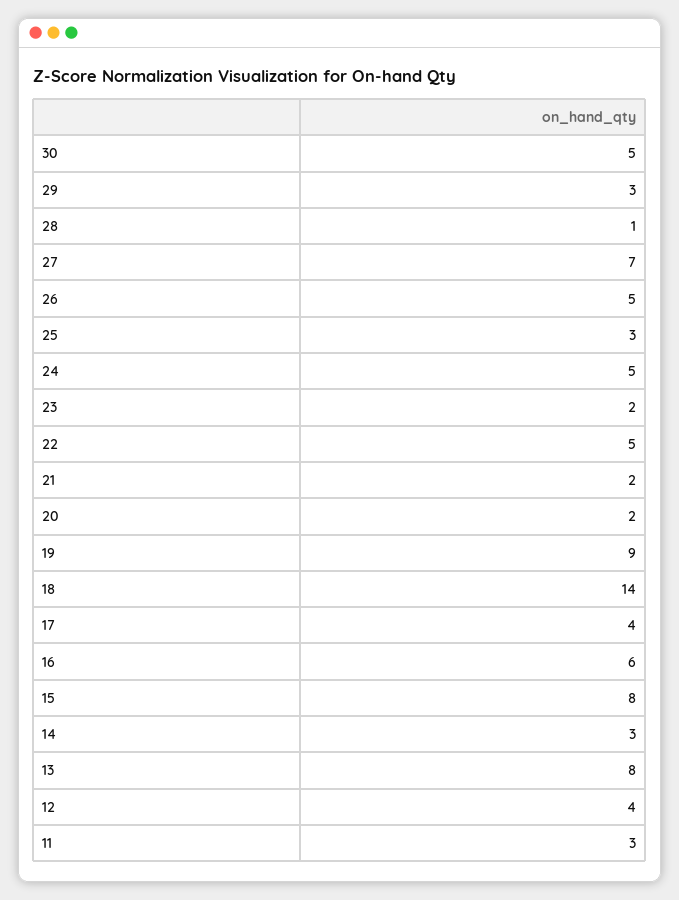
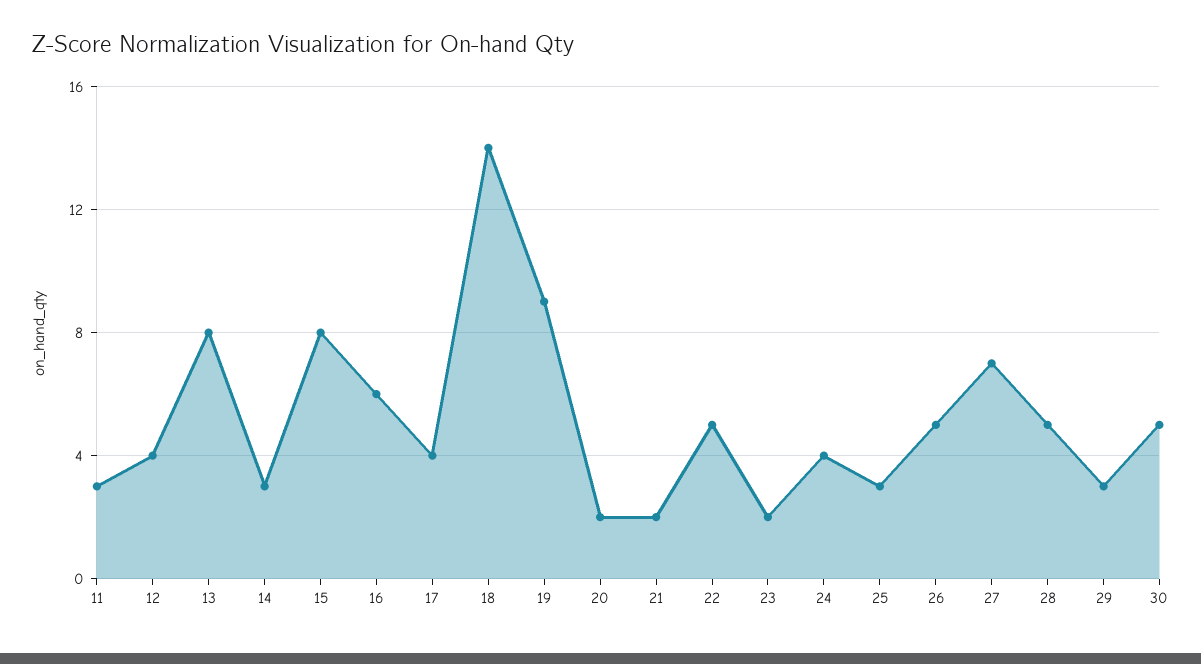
  {
    "30": 5,
    "29": 3,
-   "28": 1,
+   "28": 5,
    "27": 7,
    "26": 5,
    "25": 3,
-   "24": 5,
+   "24": 4,
    "23": 2,
    "22": 5,
    "21": 2,
    "20": 2,
    "19": 9,
    "18": 14,
    "17": 4,
    "16": 6,
    "15": 8,
    "14": 3,
    "13": 8,
    "12": 4,
    "11": 3
  }

